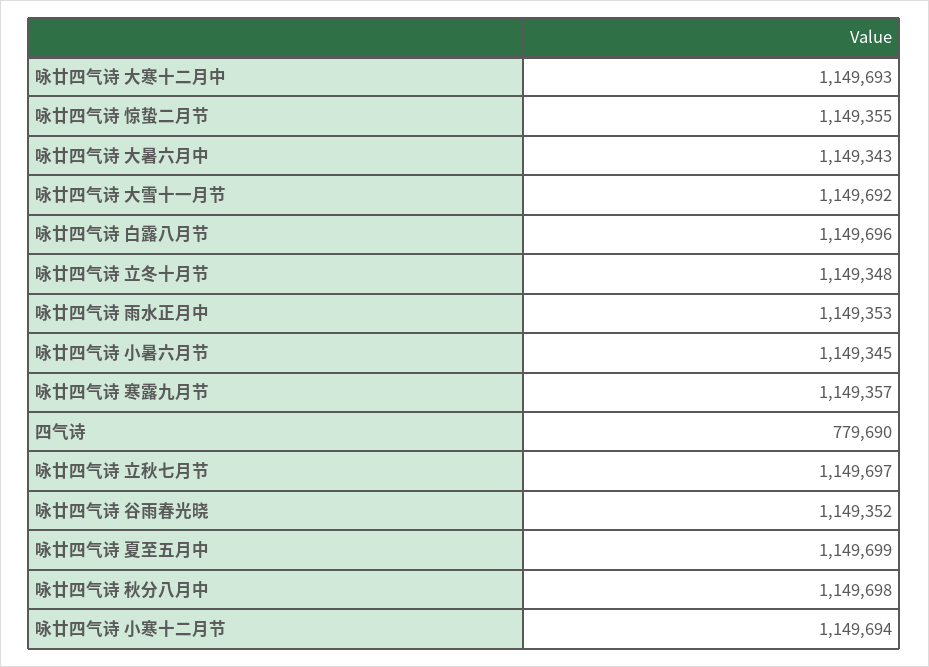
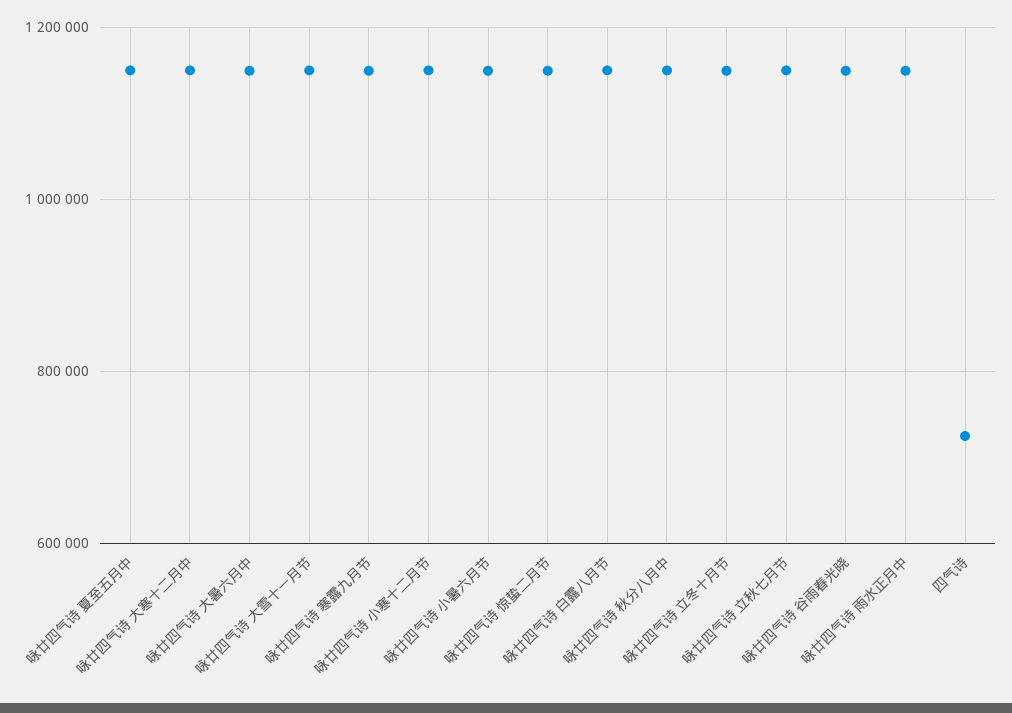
  {
    "咏廿四气诗 大寒十二月中": 1149693,
    "咏廿四气诗 惊蛰二月节": 1149355,
    "咏廿四气诗 大暑六月中": 1149343,
    "咏廿四气诗 大雪十一月节": 1149692,
    "咏廿四气诗 白露八月节": 1149696,
    "咏廿四气诗 立冬十月节": 1149348,
    "咏廿四气诗 雨水正月中": 1149353,
    "咏廿四气诗 小暑六月节": 1149345,
    "咏廿四气诗 寒露九月节": 1149357,
-   "四气诗": 779690,
+   "四气诗": 720000,
    "咏廿四气诗 立秋七月节": 1149697,
    "咏廿四气诗 谷雨春光晓": 1149352,
    "咏廿四气诗 夏至五月中": 1149699,
    "咏廿四气诗 秋分八月中": 1149698,
    "咏廿四气诗 小寒十二月节": 1149694
  }

